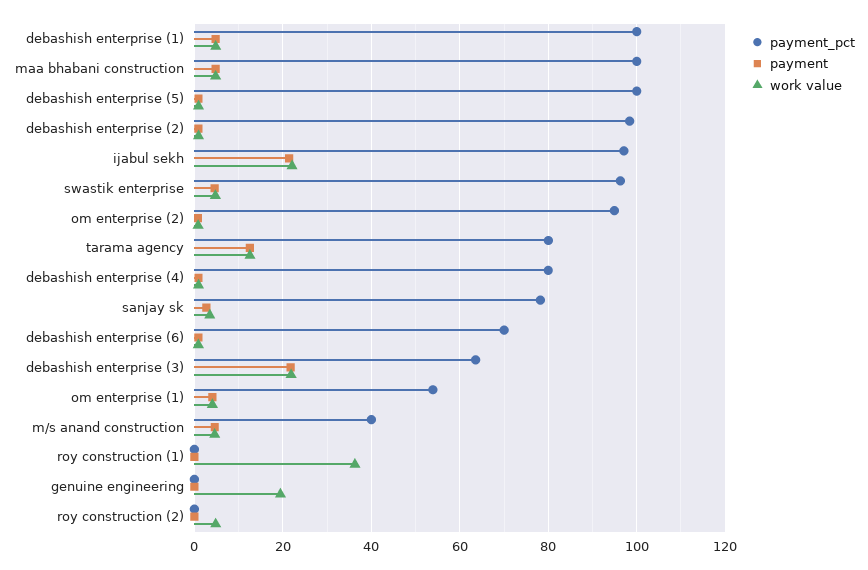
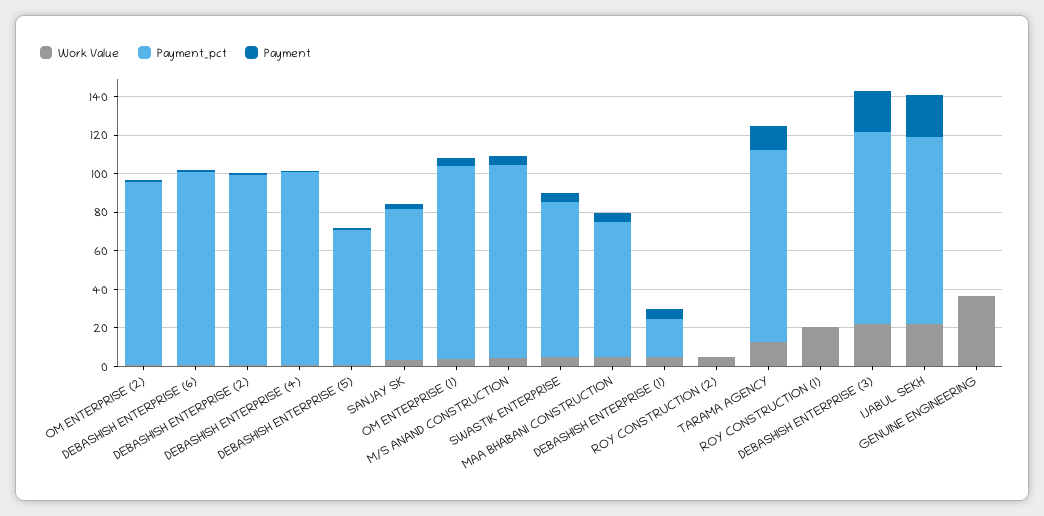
  {
    "payment_pct": {
-     "debashish enterprise (1)": 100,
+     "debashish enterprise (1)": 20,
-     "maa bhabani construction": 100,
+     "maa bhabani construction": 70,
-     "debashish enterprise (5)": 100,
+     "debashish enterprise (5)": 70,
      "debashish enterprise (2)": 98,
      "ijabul sekh": 98,
-     "swastik enterprise": 96,
+     "swastik enterprise": 80,
      "om enterprise (2)": 94,
-     "tarama agency": 80,
+     "tarama agency": 100,
-     "debashish enterprise (4)": 80,
+     "debashish enterprise (4)": 100,
      "sanjay sk": 78,
-     "debashish enterprise (6)": 70,
+     "debashish enterprise (6)": 100,
-     "debashish enterprise (3)": 64,
+     "debashish enterprise (3)": 100,
-     "om enterprise (1)": 54,
+     "om enterprise (1)": 100,
-     "m/s anand construction": 40,
+     "m/s anand construction": 100,
      "roy construction (1)": 0,
      "genuine engineering": 0,
      "roy construction (2)": 0
    },
    "payment": {
      "debashish enterprise (1)": 4,
      "maa bhabani construction": 4,
      "debashish enterprise (5)": 0,
      "debashish enterprise (2)": 0,
      "ijabul sekh": 22,
      "swastik enterprise": 4,
      "om enterprise (2)": 0,
      "tarama agency": 12,
      "debashish enterprise (4)": 0,
      "sanjay sk": 2,
      "debashish enterprise (6)": 0,
      "debashish enterprise (3)": 22,
      "om enterprise (1)": 4,
      "m/s anand construction": 4,
      "roy construction (1)": 0,
      "genuine engineering": 0,
      "roy construction (2)": 0
    },
    "work value": {
      "debashish enterprise (1)": 4,
      "maa bhabani construction": 4,
      "debashish enterprise (5)": 0,
      "debashish enterprise (2)": 0,
      "ijabul sekh": 22,
      "swastik enterprise": 4,
      "om enterprise (2)": 0,
      "tarama agency": 12,
      "debashish enterprise (4)": 0,
      "sanjay sk": 4,
      "debashish enterprise (6)": 0,
      "debashish enterprise (3)": 22,
      "om enterprise (1)": 4,
      "m/s anand construction": 4,
-     "roy construction (1)": 36,
+     "roy construction (1)": 20,
-     "genuine engineering": 20,
+     "genuine engineering": 35,
      "roy construction (2)": 4
    }
  }

